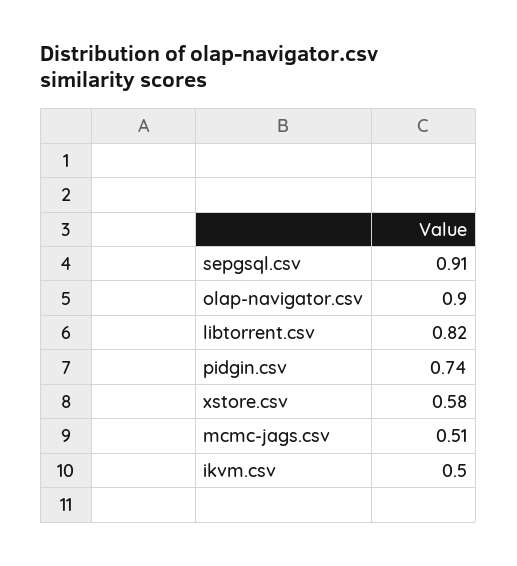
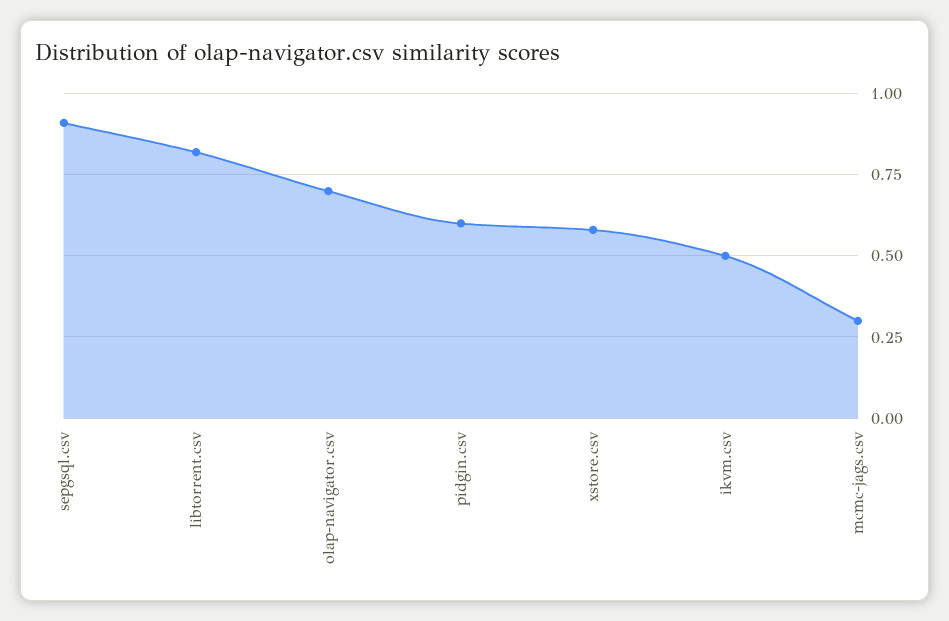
  {
    "sepgsql.csv": 0.91,
-   "olap-navigator.csv": 0.9,
+   "olap-navigator.csv": 0.7,
    "libtorrent.csv": 0.82,
-   "pidgin.csv": 0.74,
+   "pidgin.csv": 0.6,
    "xstore.csv": 0.58,
-   "mcmc-jags.csv": 0.51,
+   "mcmc-jags.csv": 0.3,
    "ikvm.csv": 0.5
  }

